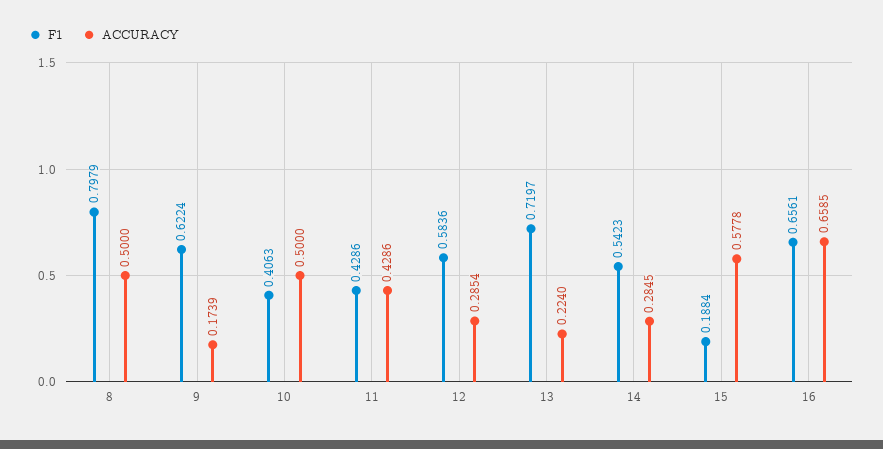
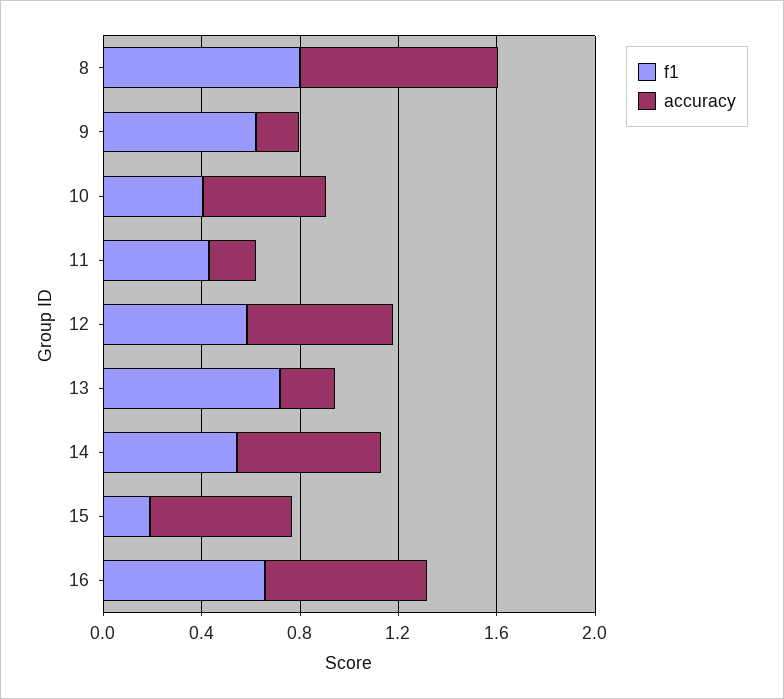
  {
    "F1": {
      "8": 0.7979,
      "9": 0.6224,
      "10": 0.4063,
      "11": 0.4286,
      "12": 0.5836,
      "13": 0.7197,
      "14": 0.5423,
      "15": 0.1884,
      "16": 0.6561
    },
    "ACCURACY": {
-     "8": 0.5,
+     "8": 0.8,
      "9": 0.1739,
      "10": 0.5,
-     "11": 0.4286,
+     "11": 0.2,
-     "12": 0.2854,
+     "12": 0.6,
      "13": 0.224,
-     "14": 0.2845,
+     "14": 0.6,
      "15": 0.5778,
      "16": 0.6585
    }
  }

